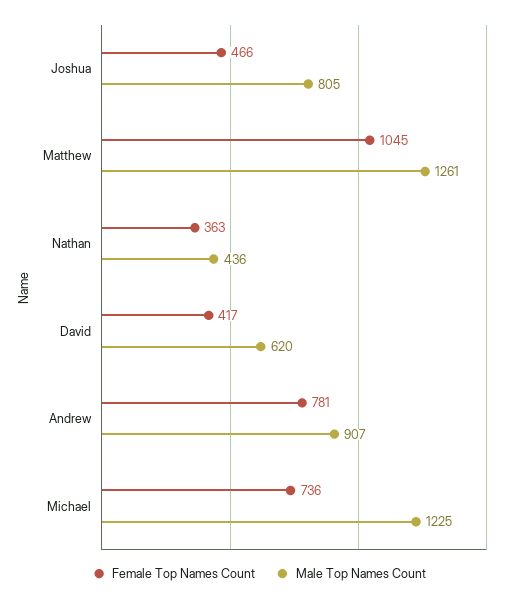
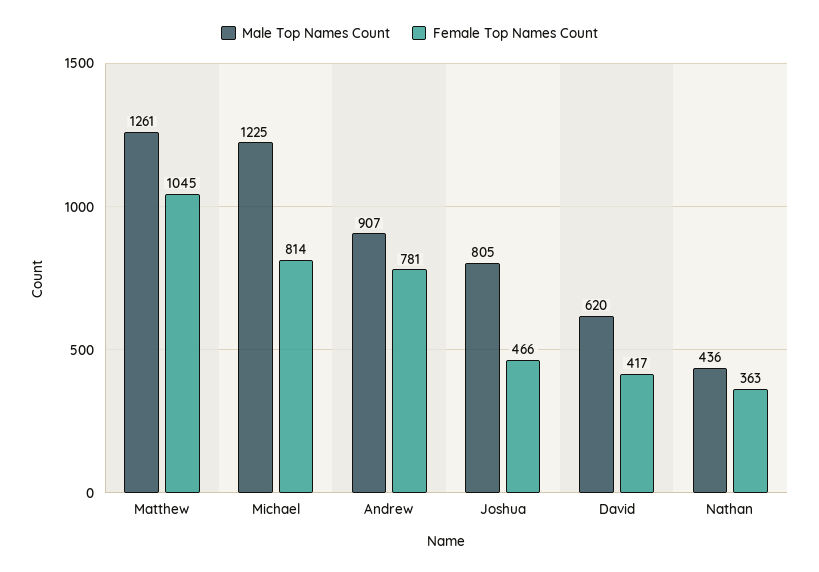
  {
    "Female Top Names Count": {
      "Joshua": 466,
      "Matthew": 1045,
      "Nathan": 363,
      "David": 417,
      "Andrew": 781,
-     "Michael": 736
+     "Michael": 814
    },
    "Male Top Names Count": {
      "Joshua": 805,
      "Matthew": 1261,
      "Nathan": 436,
      "David": 620,
      "Andrew": 907,
      "Michael": 1225
    }
  }

